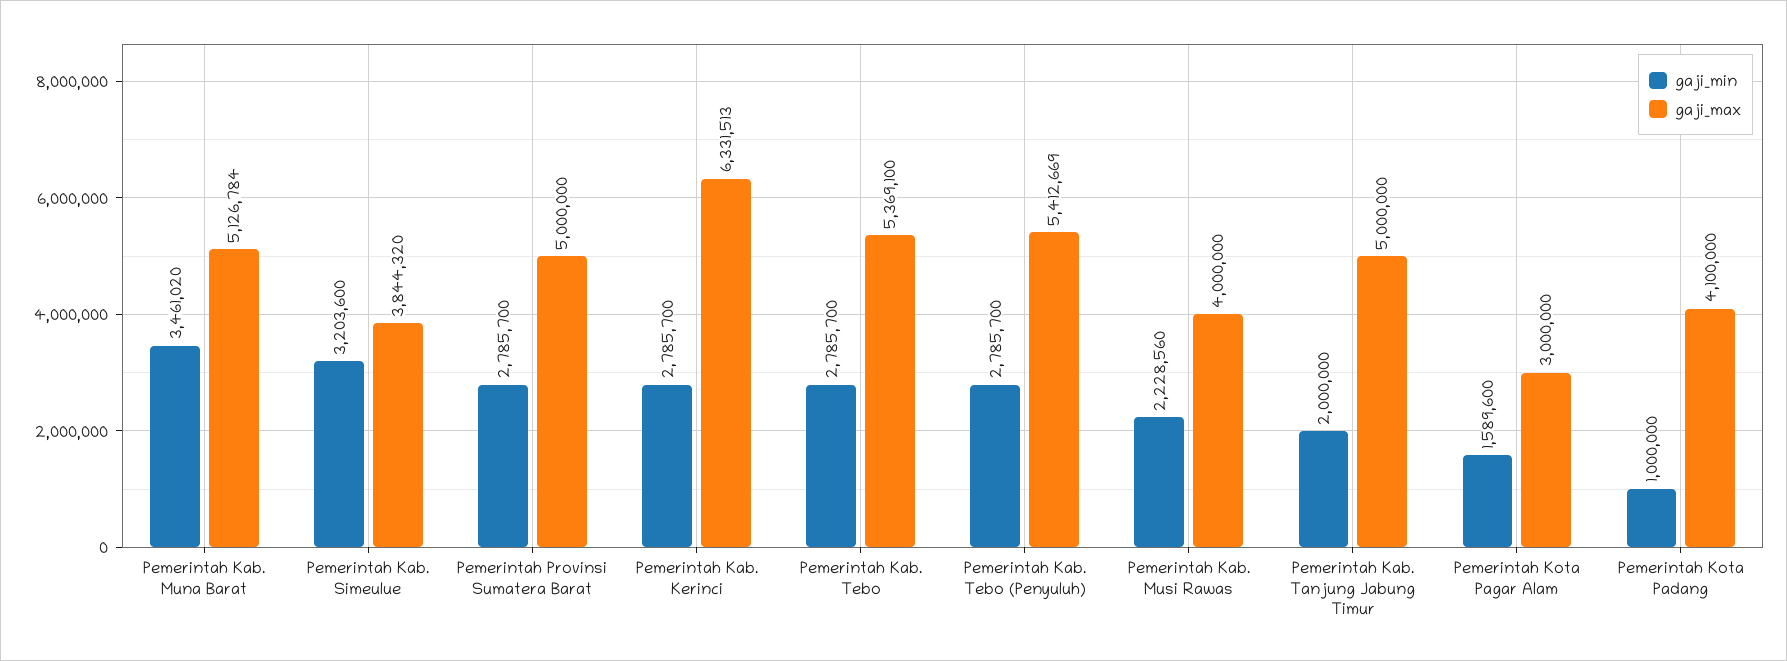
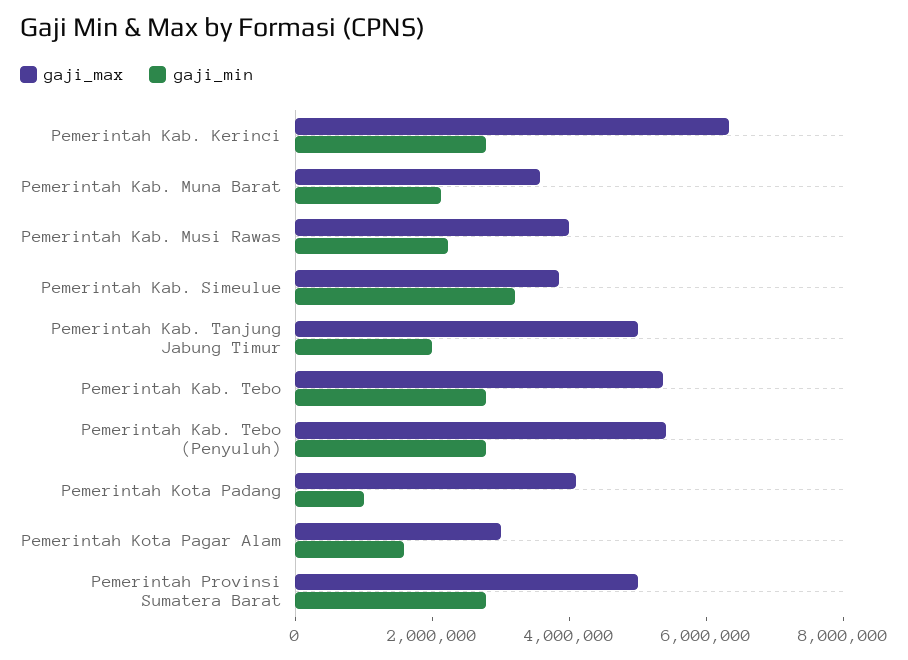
  {
    "gaji_min": {
-     "Pemerintah Kab. Muna Barat": 3461020,
+     "Pemerintah Kab. Muna Barat": 2000000,
      "Pemerintah Kab. Simeulue": 3203600,
      "Pemerintah Provinsi Sumatera Barat": 2785700,
      "Pemerintah Kab. Kerinci": 2785700,
      "Pemerintah Kab. Tebo": 2785700,
      "Pemerintah Kab. Tebo (Penyuluh)": 2785700,
      "Pemerintah Kab. Musi Rawas": 2228560,
      "Pemerintah Kab. Tanjung Jabung Timur": 2000000,
      "Pemerintah Kota Pagar Alam": 1589600,
      "Pemerintah Kota Padang": 1000000
    },
    "gaji_max": {
-     "Pemerintah Kab. Muna Barat": 5126784,
+     "Pemerintah Kab. Muna Barat": 3500000,
      "Pemerintah Kab. Simeulue": 3844320,
      "Pemerintah Provinsi Sumatera Barat": 5000000,
      "Pemerintah Kab. Kerinci": 6331513,
      "Pemerintah Kab. Tebo": 5369100,
      "Pemerintah Kab. Tebo (Penyuluh)": 5412669,
      "Pemerintah Kab. Musi Rawas": 4000000,
      "Pemerintah Kab. Tanjung Jabung Timur": 5000000,
      "Pemerintah Kota Pagar Alam": 3000000,
      "Pemerintah Kota Padang": 4100000
    }
  }

